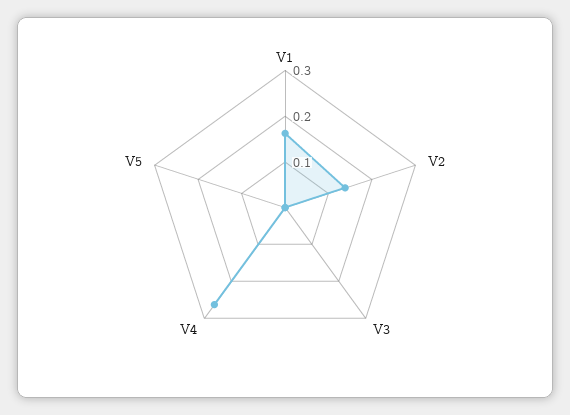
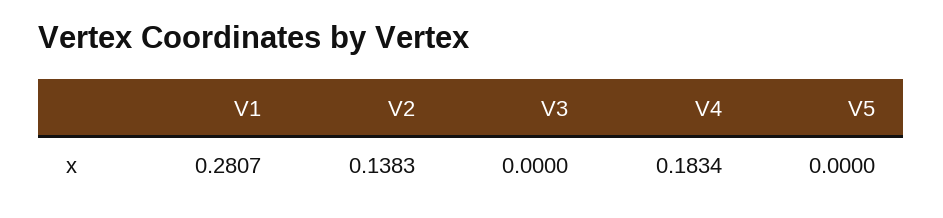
  {
-   "V1": 0.16,
+   "V1": 0.2807,
    "V2": 0.1383,
    "V3": 0,
-   "V4": 0.26,
+   "V4": 0.1834,
    "V5": 0
  }

